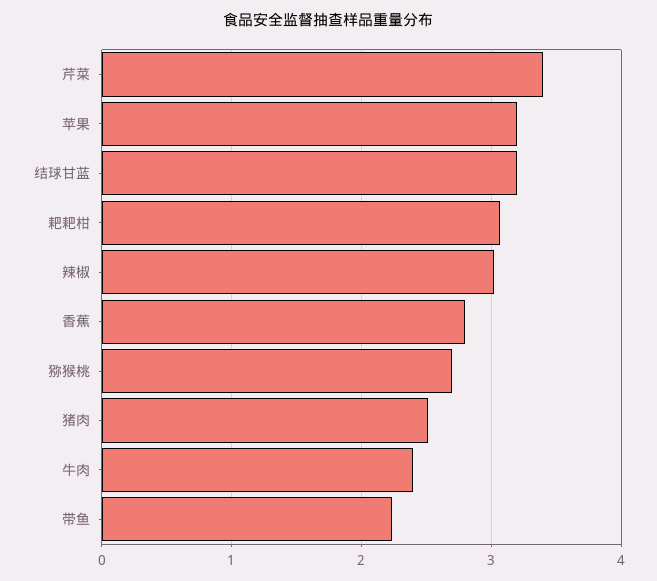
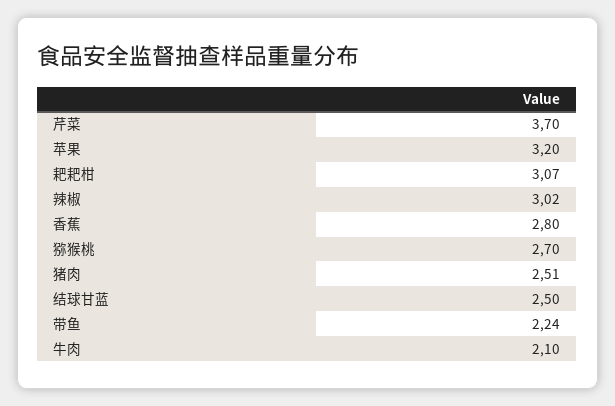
  {
-   "芹菜": 3.4,
+   "芹菜": 3.7,
    "苹果": 3.2,
-   "结球甘蓝": 3.2,
+   "结球甘蓝": 2.5,
    "耙耙柑": 3.07,
    "辣椒": 3.02,
    "香蕉": 2.8,
    "猕猴桃": 2.7,
    "猪肉": 2.51,
-   "牛肉": 2.4,
+   "牛肉": 2.1,
    "带鱼": 2.24
  }

